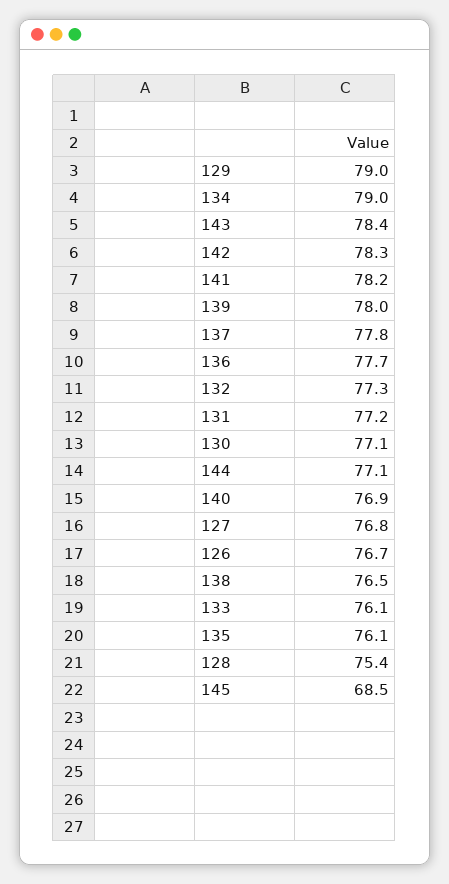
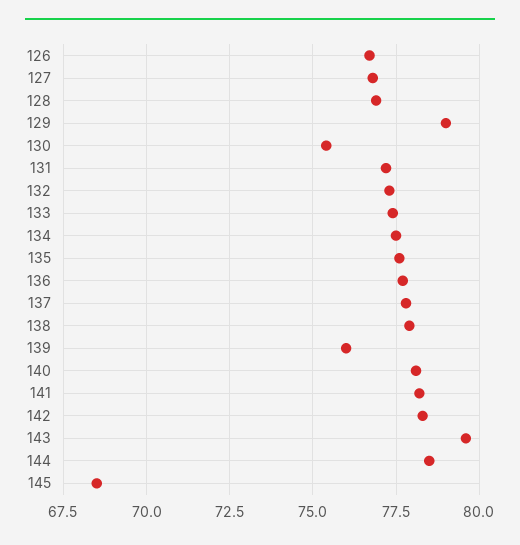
  {
    "129": 79,
-   "134": 79,
+   "134": 77.5,
-   "143": 78.4,
+   "143": 79.5,
    "142": 78.3,
    "141": 78.2,
-   "139": 78,
+   "139": 76,
    "137": 77.8,
    "136": 77.7,
    "132": 77.3,
    "131": 77.2,
-   "130": 77.1,
+   "130": 75.5,
-   "144": 77.1,
+   "144": 78.5,
-   "140": 76.9,
+   "140": 78,
    "127": 76.8,
    "126": 76.7,
-   "138": 76.5,
+   "138": 78,
-   "133": 76.1,
+   "133": 77.5,
-   "135": 76.1,
+   "135": 77.5,
-   "128": 75.4,
+   "128": 77,
    "145": 68.5
  }

